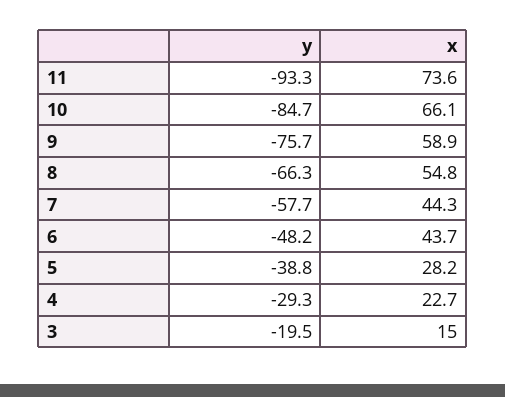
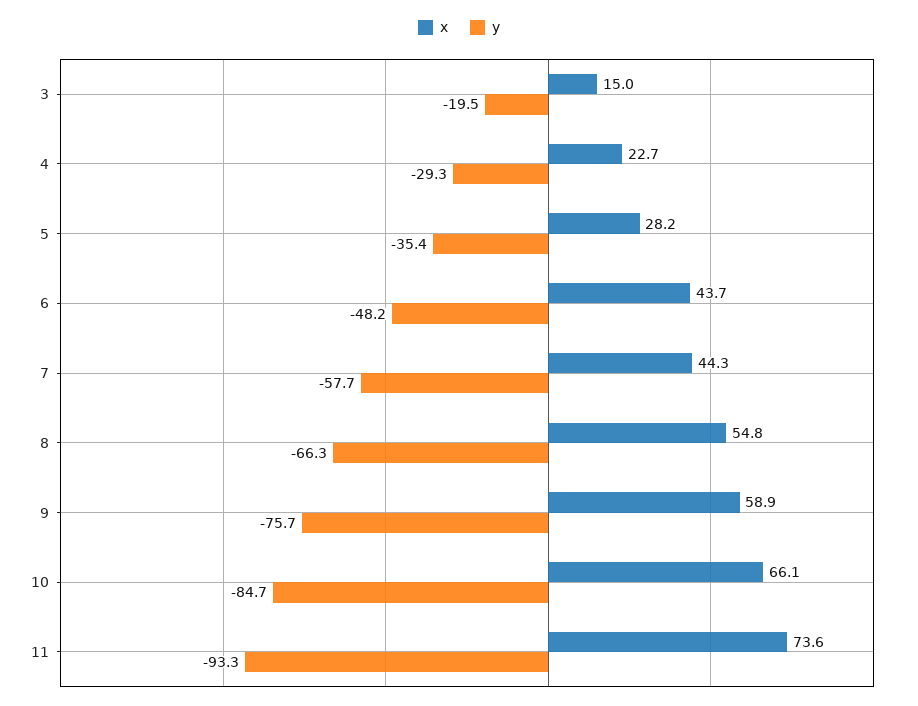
  {
    "y": {
      "11": -93.3,
      "10": -84.7,
      "9": -75.7,
      "8": -66.3,
      "7": -57.7,
      "6": -48.2,
-     "5": -38.8,
+     "5": -35.4,
      "4": -29.3,
      "3": -19.5
    },
    "x": {
      "11": 73.6,
      "10": 66.1,
      "9": 58.9,
      "8": 54.8,
      "7": 44.3,
      "6": 43.7,
      "5": 28.2,
      "4": 22.7,
      "3": 15
    }
  }

